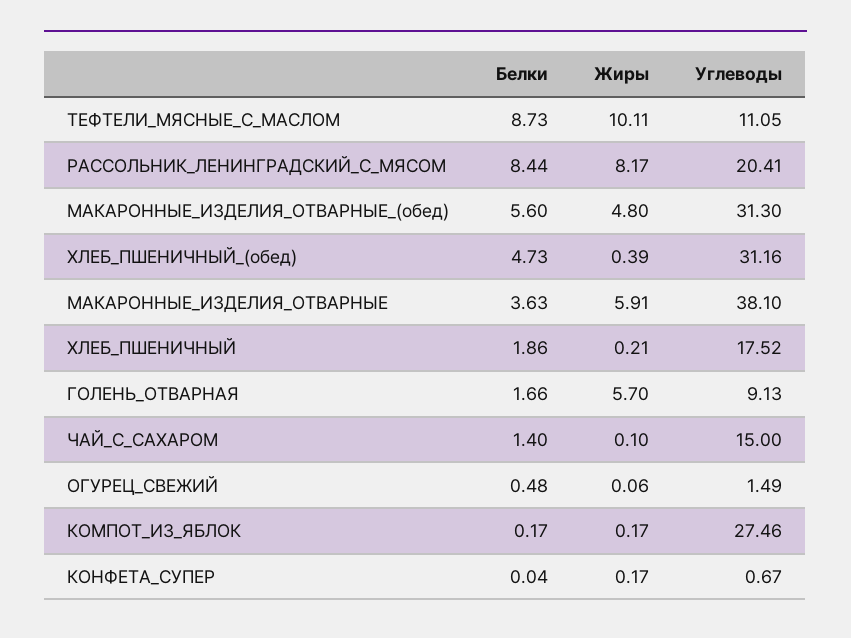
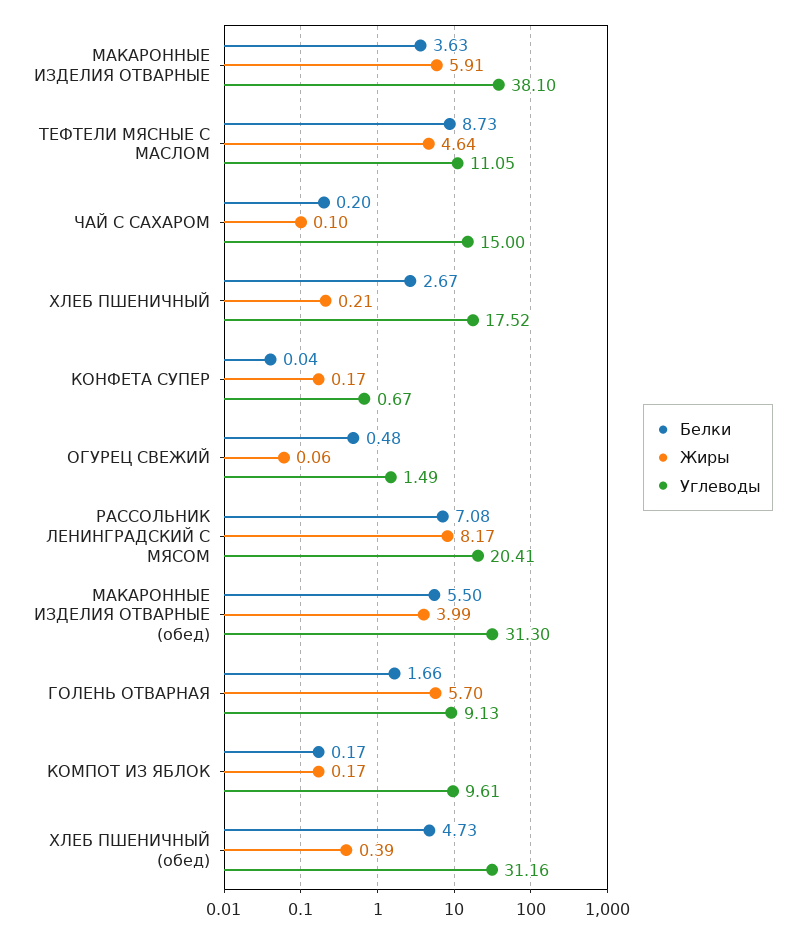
  {
    "Белки": {
      "ТЕФТЕЛИ_МЯСНЫЕ_С_МАСЛОМ": 8.73,
-     "РАССОЛЬНИК_ЛЕНИНГРАДСКИЙ_С_МЯСОМ": 8.44,
+     "РАССОЛЬНИК_ЛЕНИНГРАДСКИЙ_С_МЯСОМ": 7.08,
-     "МАКАРОННЫЕ_ИЗДЕЛИЯ_ОТВАРНЫЕ_(обед)": 5.6,
+     "МАКАРОННЫЕ_ИЗДЕЛИЯ_ОТВАРНЫЕ_(обед)": 5.5,
      "ХЛЕБ_ПШЕНИЧНЫЙ_(обед)": 4.73,
      "МАКАРОННЫЕ_ИЗДЕЛИЯ_ОТВАРНЫЕ": 3.63,
-     "ХЛЕБ_ПШЕНИЧНЫЙ": 1.86,
+     "ХЛЕБ_ПШЕНИЧНЫЙ": 2.67,
      "ГОЛЕНЬ_ОТВАРНАЯ": 1.66,
-     "ЧАЙ_С_САХАРОМ": 1.4,
+     "ЧАЙ_С_САХАРОМ": 0.2,
      "ОГУРЕЦ_СВЕЖИЙ": 0.48,
      "КОМПОТ_ИЗ_ЯБЛОК": 0.17,
      "КОНФЕТА_СУПЕР": 0.04
    },
    "Жиры": {
-     "ТЕФТЕЛИ_МЯСНЫЕ_С_МАСЛОМ": 10.11,
+     "ТЕФТЕЛИ_МЯСНЫЕ_С_МАСЛОМ": 4.64,
      "РАССОЛЬНИК_ЛЕНИНГРАДСКИЙ_С_МЯСОМ": 8.17,
-     "МАКАРОННЫЕ_ИЗДЕЛИЯ_ОТВАРНЫЕ_(обед)": 4.8,
+     "МАКАРОННЫЕ_ИЗДЕЛИЯ_ОТВАРНЫЕ_(обед)": 3.99,
      "ХЛЕБ_ПШЕНИЧНЫЙ_(обед)": 0.39,
      "МАКАРОННЫЕ_ИЗДЕЛИЯ_ОТВАРНЫЕ": 5.91,
      "ХЛЕБ_ПШЕНИЧНЫЙ": 0.21,
      "ГОЛЕНЬ_ОТВАРНАЯ": 5.7,
      "ЧАЙ_С_САХАРОМ": 0.1,
      "ОГУРЕЦ_СВЕЖИЙ": 0.06,
      "КОМПОТ_ИЗ_ЯБЛОК": 0.17,
      "КОНФЕТА_СУПЕР": 0.17
    },
    "Углеводы": {
      "ТЕФТЕЛИ_МЯСНЫЕ_С_МАСЛОМ": 11.05,
      "РАССОЛЬНИК_ЛЕНИНГРАДСКИЙ_С_МЯСОМ": 20.41,
      "МАКАРОННЫЕ_ИЗДЕЛИЯ_ОТВАРНЫЕ_(обед)": 31.3,
      "ХЛЕБ_ПШЕНИЧНЫЙ_(обед)": 31.16,
      "МАКАРОННЫЕ_ИЗДЕЛИЯ_ОТВАРНЫЕ": 38.1,
      "ХЛЕБ_ПШЕНИЧНЫЙ": 17.52,
      "ГОЛЕНЬ_ОТВАРНАЯ": 9.13,
      "ЧАЙ_С_САХАРОМ": 15,
      "ОГУРЕЦ_СВЕЖИЙ": 1.49,
-     "КОМПОТ_ИЗ_ЯБЛОК": 27.46,
+     "КОМПОТ_ИЗ_ЯБЛОК": 9.61,
      "КОНФЕТА_СУПЕР": 0.67
    }
  }

